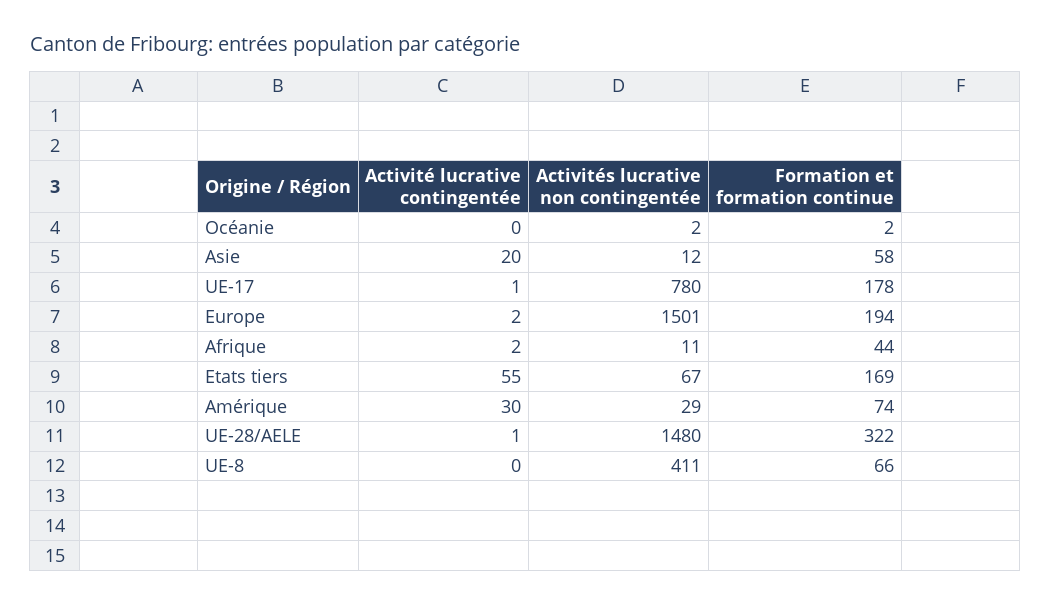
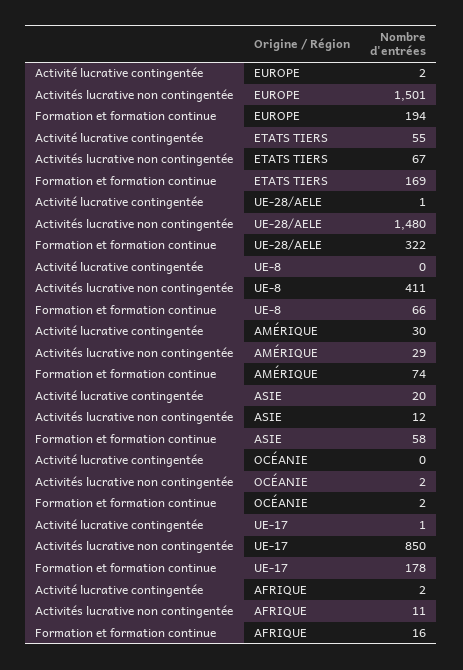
  {
    "Activité lucrative contingentée": {
      "Océanie": 0,
      "Asie": 20,
      "UE-17": 1,
      "Europe": 2,
      "Afrique": 2,
      "Etats tiers": 55,
      "Amérique": 30,
      "UE-28/AELE": 1,
      "UE-8": 0
    },
    "Activités lucrative non contingentée": {
      "Océanie": 2,
      "Asie": 12,
-     "UE-17": 780,
+     "UE-17": 850,
      "Europe": 1501,
      "Afrique": 11,
      "Etats tiers": 67,
      "Amérique": 29,
      "UE-28/AELE": 1480,
      "UE-8": 411
    },
    "Formation et formation continue": {
      "Océanie": 2,
      "Asie": 58,
      "UE-17": 178,
      "Europe": 194,
-     "Afrique": 44,
+     "Afrique": 16,
      "Etats tiers": 169,
      "Amérique": 74,
      "UE-28/AELE": 322,
      "UE-8": 66
    }
  }

